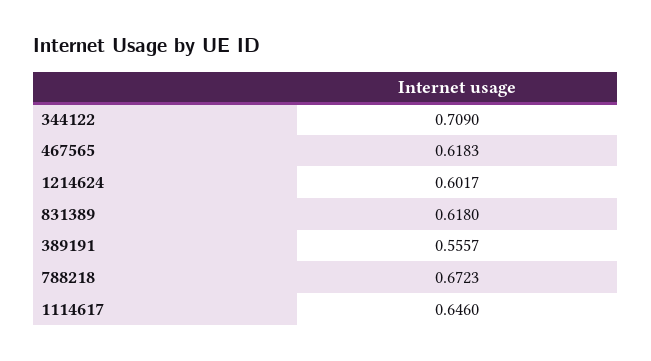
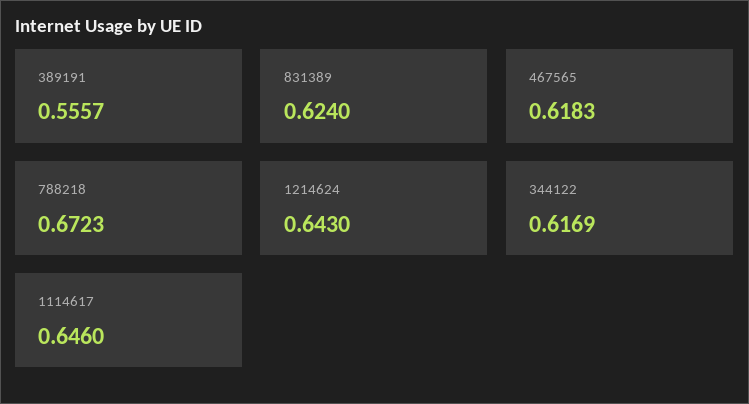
  {
-   "344122": 0.709,
+   "344122": 0.6169,
    "467565": 0.6183,
-   "1214624": 0.6017,
+   "1214624": 0.643,
-   "831389": 0.618,
+   "831389": 0.624,
    "389191": 0.5557,
    "788218": 0.6723,
    "1114617": 0.646
  }

